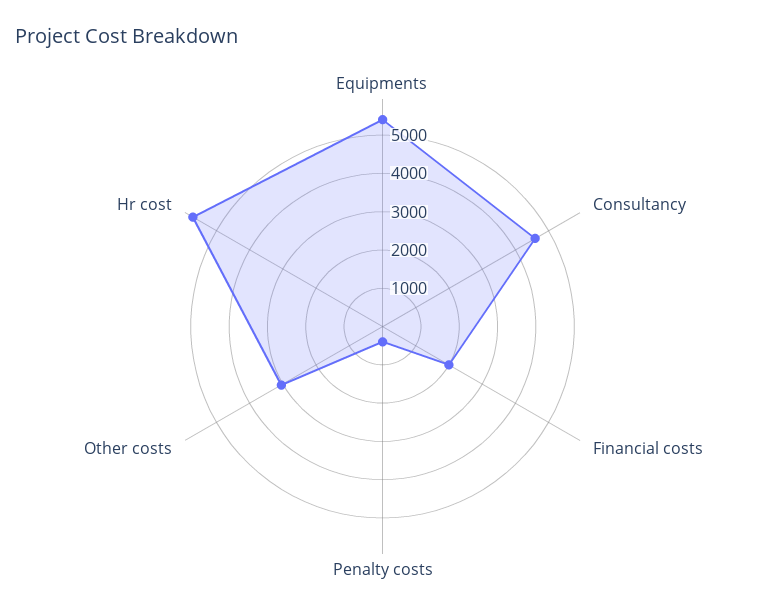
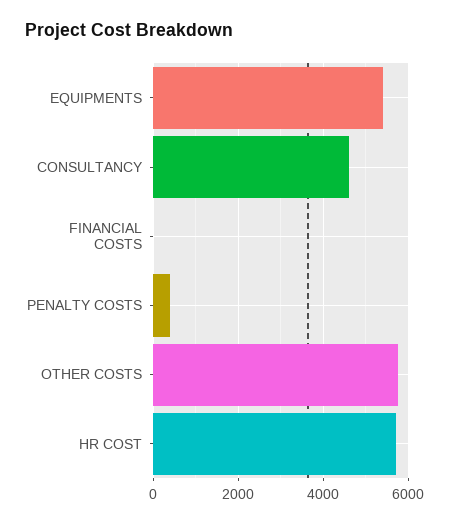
  {
    "Equipments": 5400,
    "Consultancy": 4600,
-   "Financial costs": 2000,
+   "Financial costs": 0,
    "Penalty costs": 400,
-   "Other costs": 3000,
+   "Other costs": 5800,
    "Hr cost": 5800
  }

